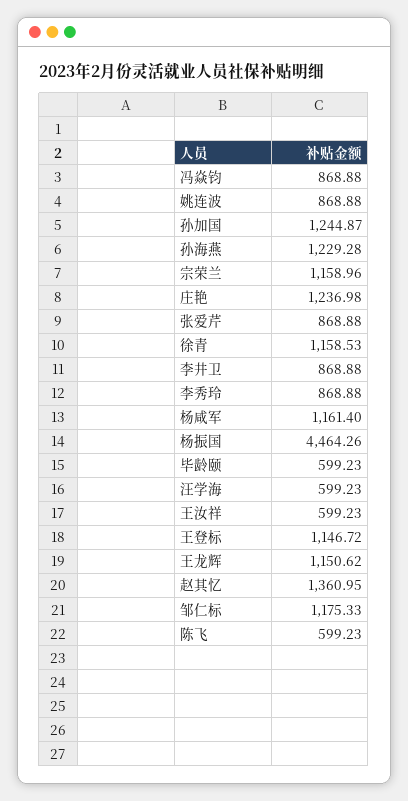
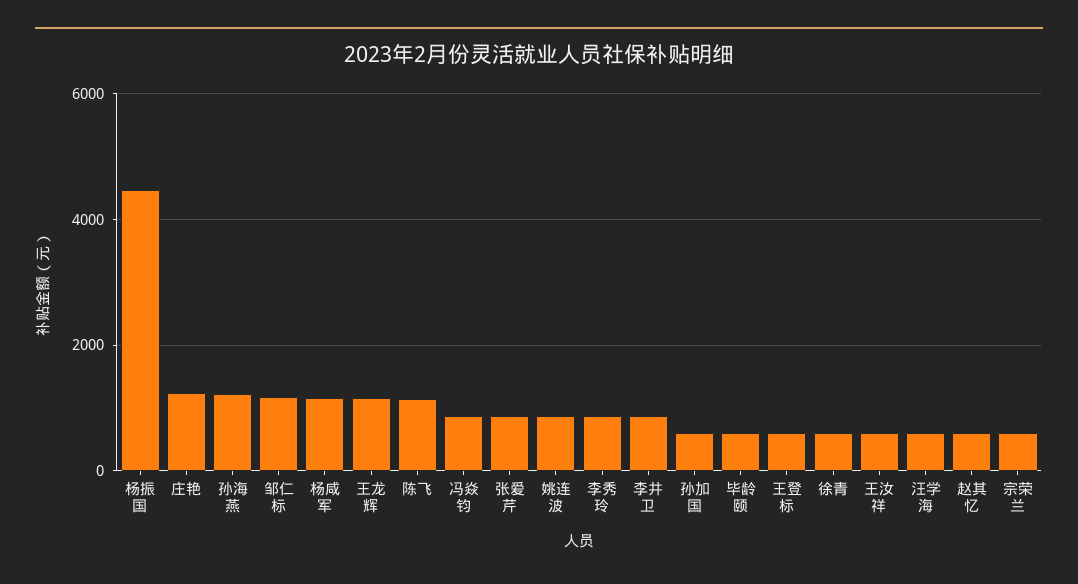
  {
    "冯焱钧": 868.88,
    "姚连波": 868.88,
-   "孙加国": 1244.87,
+   "孙加国": 600,
    "孙海燕": 1229.28,
-   "宗荣兰": 1158.96,
+   "宗荣兰": 600,
    "庄艳": 1236.98,
    "张爱芹": 868.88,
-   "徐青": 1158.53,
+   "徐青": 600,
    "李井卫": 868.88,
    "李秀玲": 868.88,
    "杨咸军": 1161.4,
    "杨振国": 4464.26,
    "毕龄颐": 599.23,
    "汪学海": 599.23,
    "王汝祥": 599.23,
-   "王登标": 1146.72,
+   "王登标": 600,
    "王龙辉": 1150.62,
-   "赵其忆": 1360.95,
+   "赵其忆": 600,
    "邹仁标": 1175.33,
-   "陈飞": 599.23
+   "陈飞": 1200
  }

